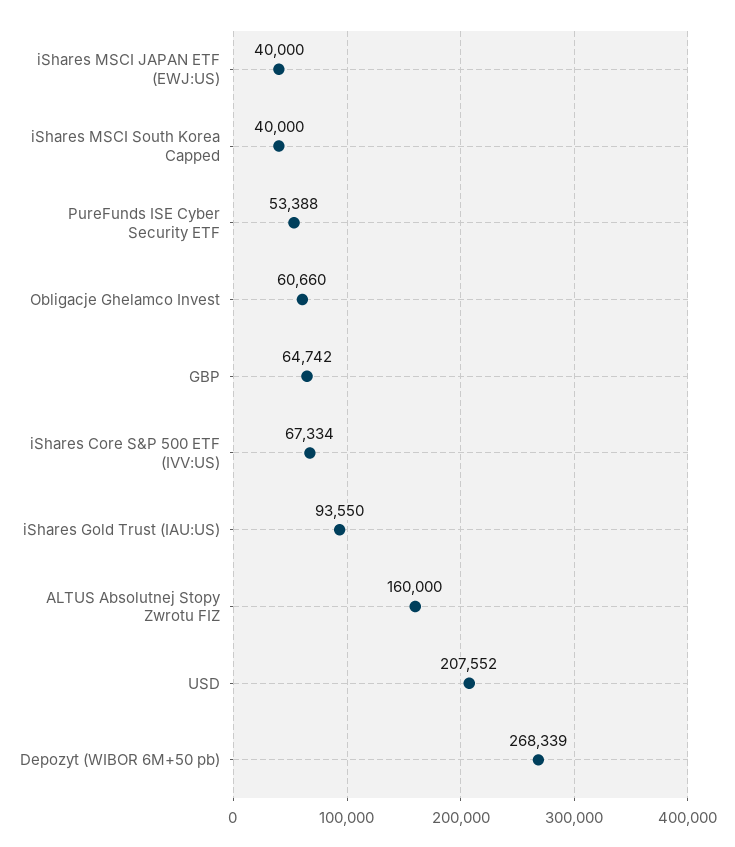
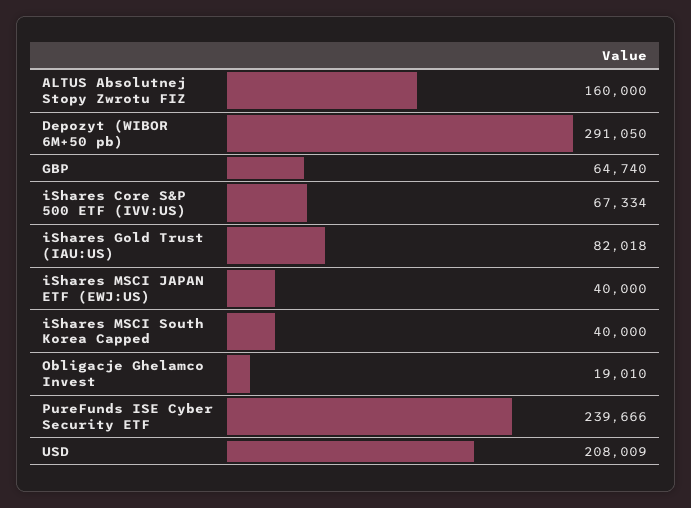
  {
    "iShares MSCI JAPAN ETF (EWJ:US)": 40000,
    "iShares MSCI South Korea Capped": 40000,
-   "PureFunds ISE Cyber Security ETF": 53388,
+   "PureFunds ISE Cyber Security ETF": 239666,
-   "Obligacje Ghelamco Invest": 60660,
+   "Obligacje Ghelamco Invest": 19010,
-   "GBP": 64742,
+   "GBP": 64740,
    "iShares Core S&P 500 ETF (IVV:US)": 67334,
-   "iShares Gold Trust (IAU:US)": 93550,
+   "iShares Gold Trust (IAU:US)": 82018,
    "ALTUS Absolutnej Stopy Zwrotu FIZ": 160000,
-   "USD": 207552,
+   "USD": 208009,
-   "Depozyt (WIBOR 6M+50 pb)": 268339
+   "Depozyt (WIBOR 6M+50 pb)": 291050
  }

